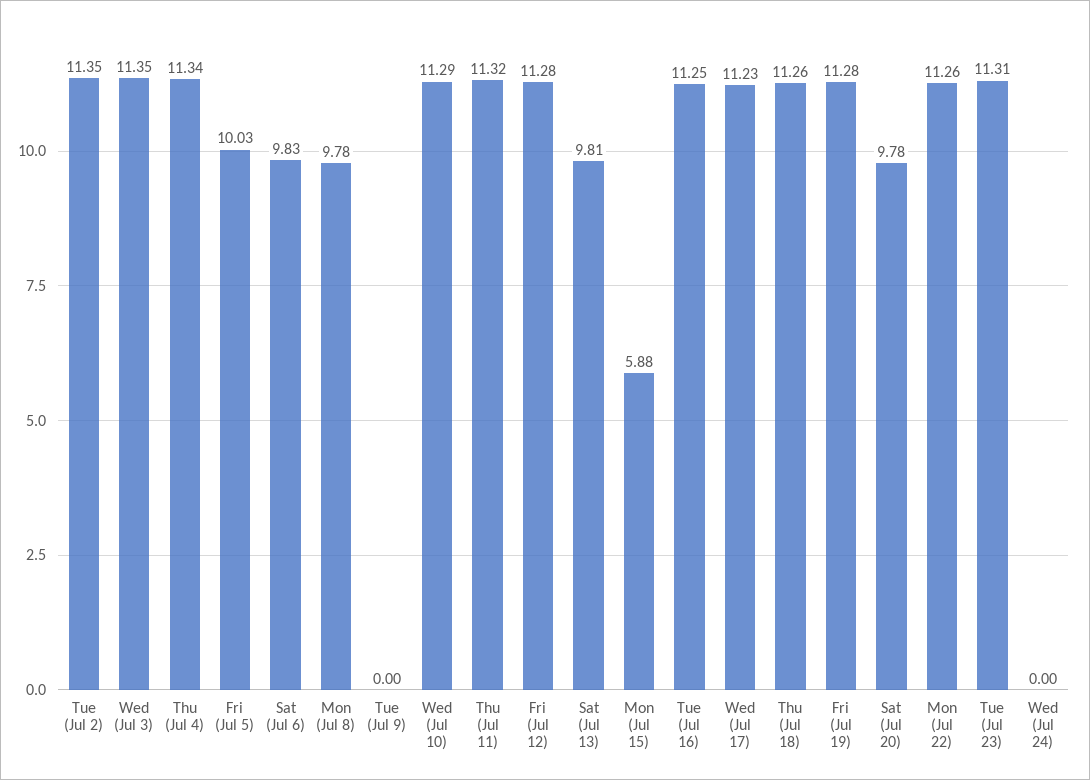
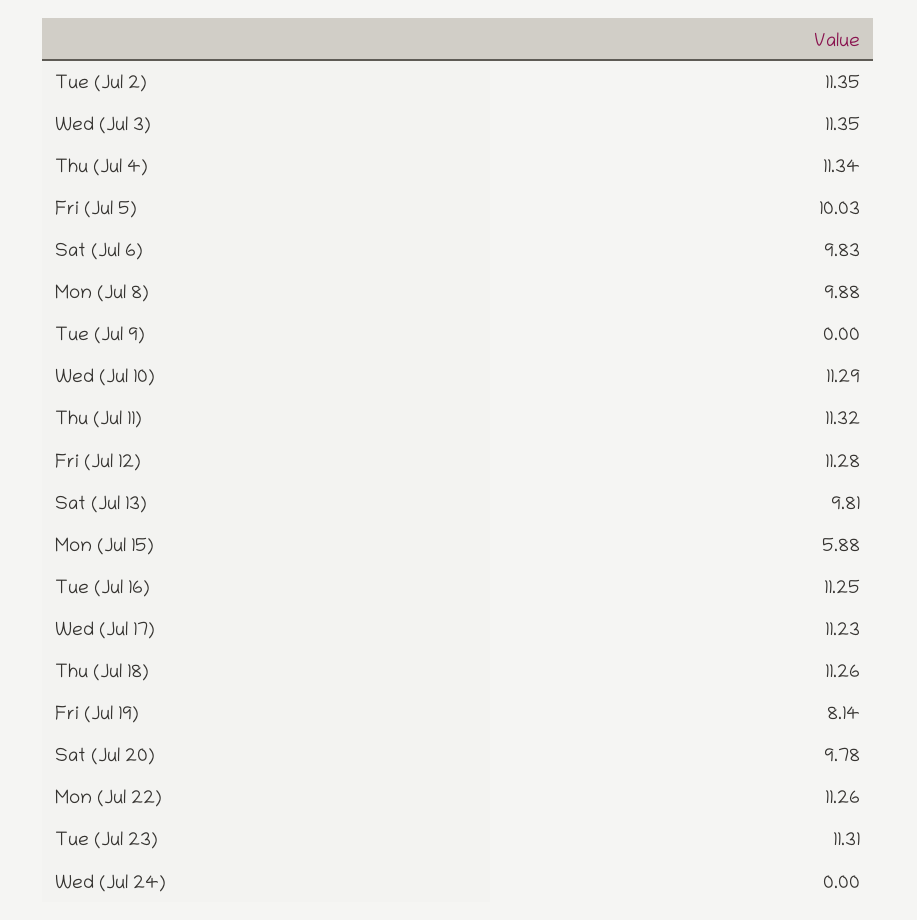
  {
    "Tue (Jul 2)": 11.35,
    "Wed (Jul 3)": 11.35,
    "Thu (Jul 4)": 11.34,
    "Fri (Jul 5)": 10.03,
    "Sat (Jul 6)": 9.83,
-   "Mon (Jul 8)": 9.78,
+   "Mon (Jul 8)": 9.88,
    "Tue (Jul 9)": 0,
    "Wed (Jul 10)": 11.29,
    "Thu (Jul 11)": 11.32,
    "Fri (Jul 12)": 11.28,
    "Sat (Jul 13)": 9.81,
    "Mon (Jul 15)": 5.88,
    "Tue (Jul 16)": 11.25,
    "Wed (Jul 17)": 11.23,
    "Thu (Jul 18)": 11.26,
-   "Fri (Jul 19)": 11.28,
+   "Fri (Jul 19)": 8.14,
    "Sat (Jul 20)": 9.78,
    "Mon (Jul 22)": 11.26,
    "Tue (Jul 23)": 11.31,
    "Wed (Jul 24)": 0
  }

